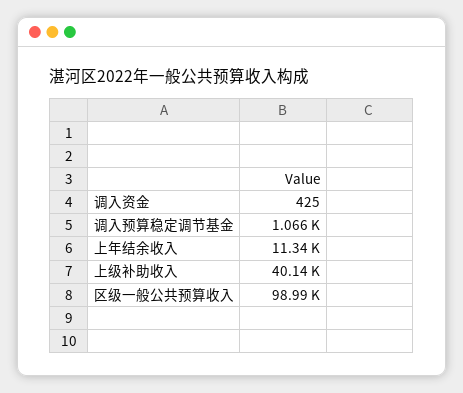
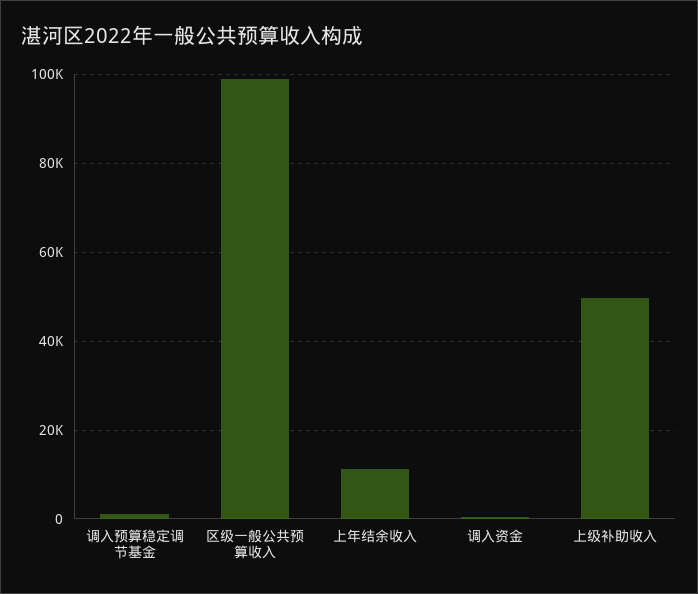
  {
    "调入资金": 425,
    "调入预算稳定调节基金": 1066,
    "上年结余收入": 11340,
-   "上级补助收入": 40140,
+   "上级补助收入": 50000,
    "区级一般公共预算收入": 98990
  }

